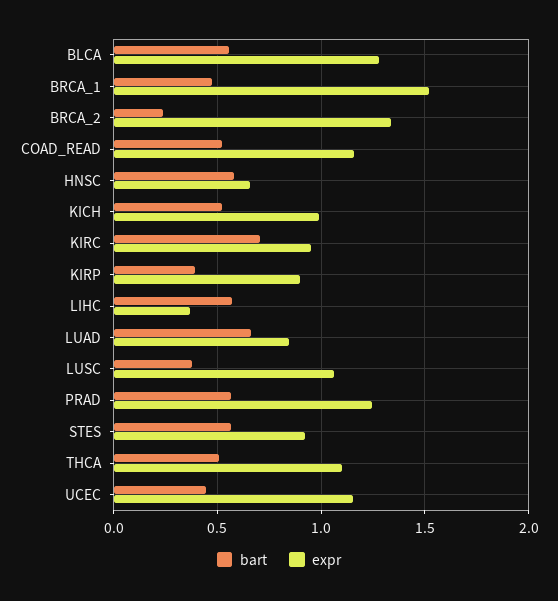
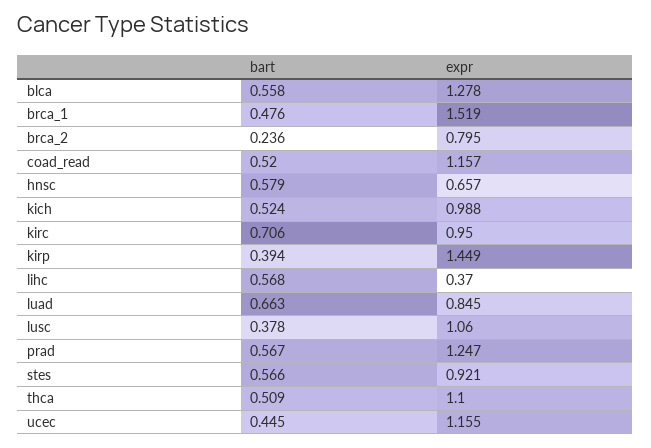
  {
    "bart": {
      "BLCA": 0.558,
      "BRCA_1": 0.476,
      "BRCA_2": 0.236,
      "COAD_READ": 0.52,
      "HNSC": 0.579,
      "KICH": 0.524,
      "KIRC": 0.706,
      "KIRP": 0.394,
      "LIHC": 0.568,
      "LUAD": 0.663,
      "LUSC": 0.378,
      "PRAD": 0.567,
      "STES": 0.566,
      "THCA": 0.509,
      "UCEC": 0.445
    },
    "expr": {
      "BLCA": 1.278,
      "BRCA_1": 1.519,
-     "BRCA_2": 1.35,
+     "BRCA_2": 0.795,
      "COAD_READ": 1.157,
      "HNSC": 0.657,
      "KICH": 0.988,
      "KIRC": 0.95,
-     "KIRP": 0.9,
+     "KIRP": 1.449,
      "LIHC": 0.37,
      "LUAD": 0.845,
      "LUSC": 1.06,
      "PRAD": 1.247,
      "STES": 0.921,
      "THCA": 1.1,
      "UCEC": 1.155
    }
  }

